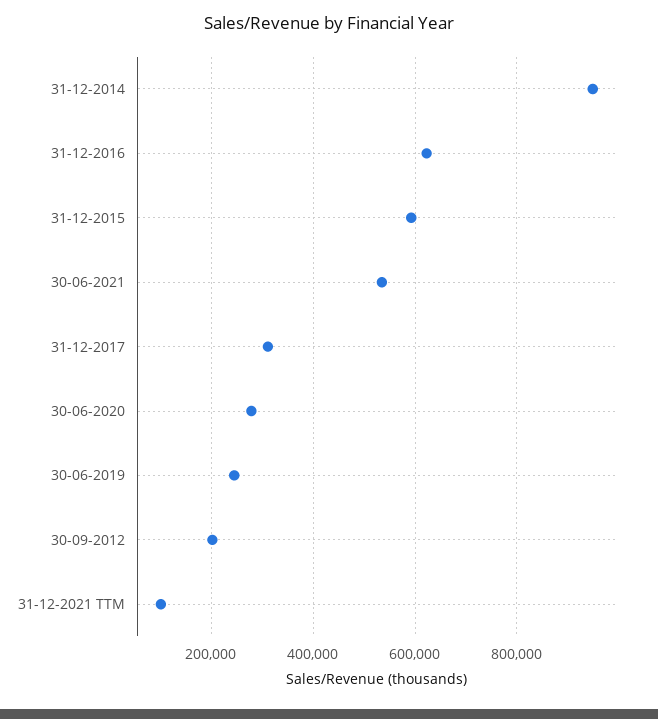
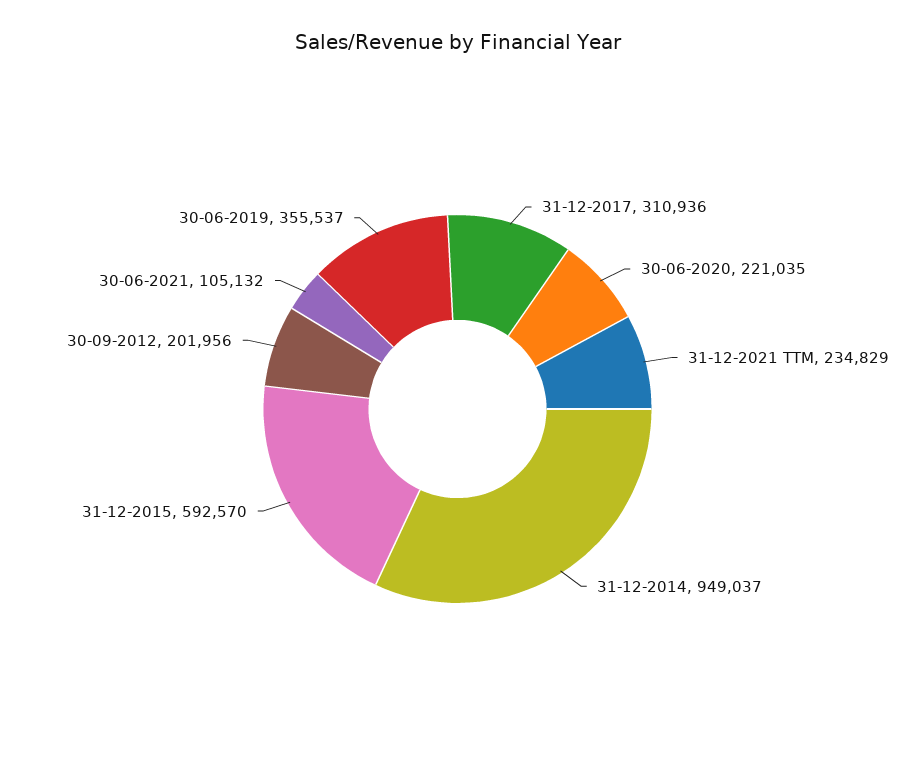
  {
    "31-12-2014": 949037,
-   "31-12-2016": 620000,
    "31-12-2015": 592570,
-   "30-06-2021": 540000,
+   "30-06-2021": 105132,
    "31-12-2017": 310936,
-   "30-06-2020": 280000,
+   "30-06-2020": 221035,
-   "30-06-2019": 240000,
+   "30-06-2019": 355537,
    "30-09-2012": 201956,
-   "31-12-2021 TTM": 100000
+   "31-12-2021 TTM": 234829
  }

